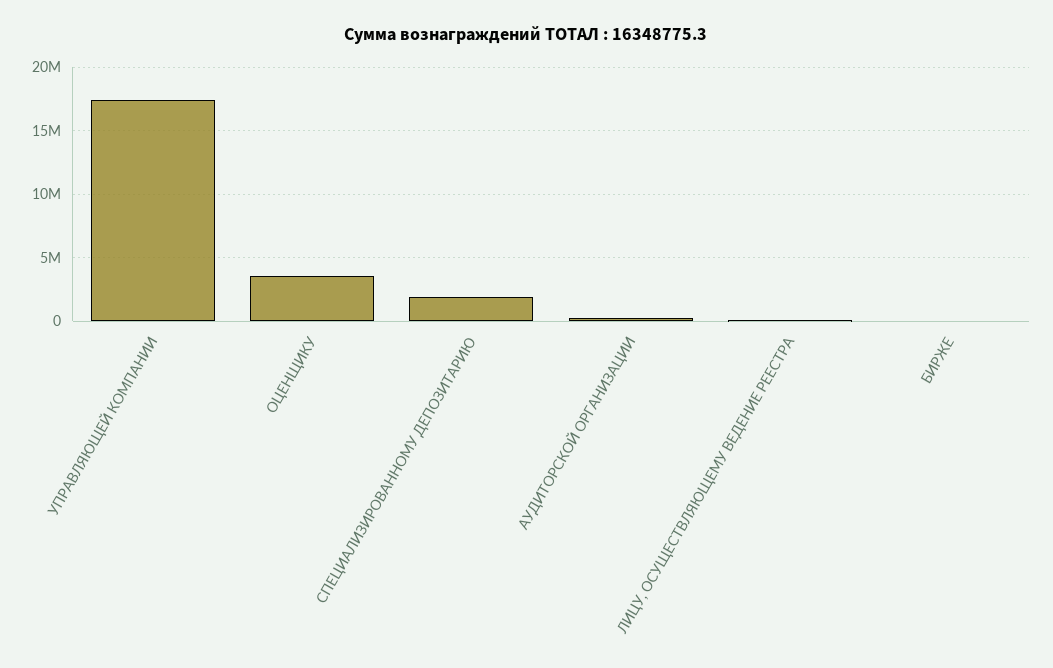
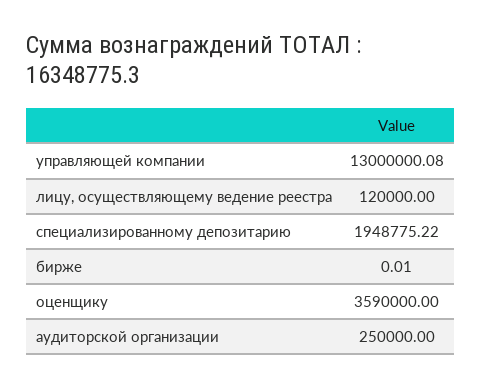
  {
-   "УПРАВЛЯЮЩЕЙ КОМПАНИИ": 17500000,
+   "УПРАВЛЯЮЩЕЙ КОМПАНИИ": 13000000.08,
    "ОЦЕНЩИКУ": 3590000,
    "СПЕЦИАЛИЗИРОВАННОМУ ДЕПОЗИТАРИЮ": 1948775.22,
    "АУДИТОРСКОЙ ОРГАНИЗАЦИИ": 250000,
    "ЛИЦУ, ОСУЩЕСТВЛЯЮЩЕМУ ВЕДЕНИЕ РЕЕСТРА": 120000,
    "БИРЖЕ": 0.01
  }

